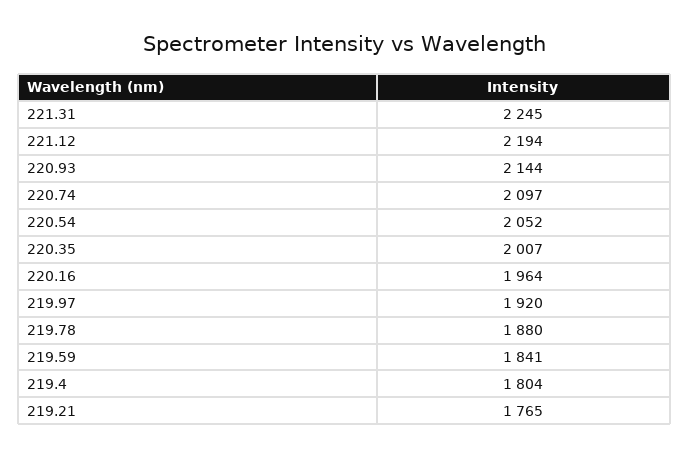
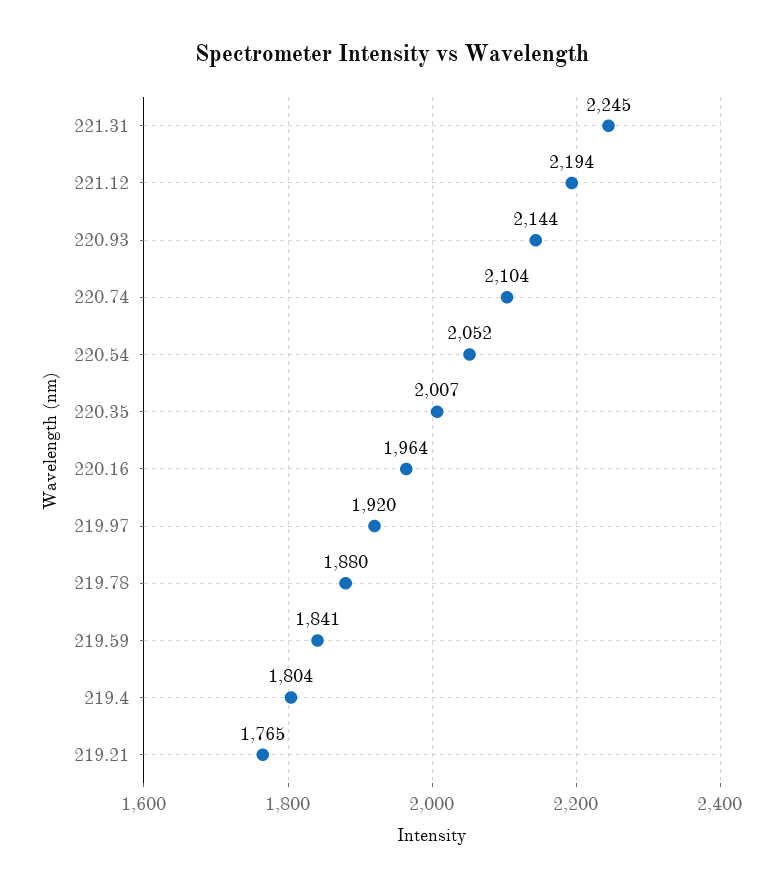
  {
    "221.31": 2245,
    "221.12": 2194,
    "220.93": 2144,
-   "220.74": 2097,
+   "220.74": 2104,
    "220.54": 2052,
    "220.35": 2007,
    "220.16": 1964,
    "219.97": 1920,
    "219.78": 1880,
    "219.59": 1841,
    "219.4": 1804,
    "219.21": 1765
  }

